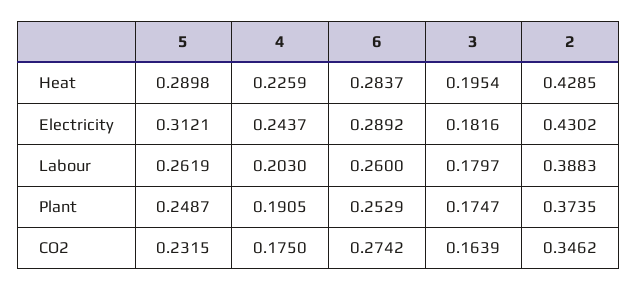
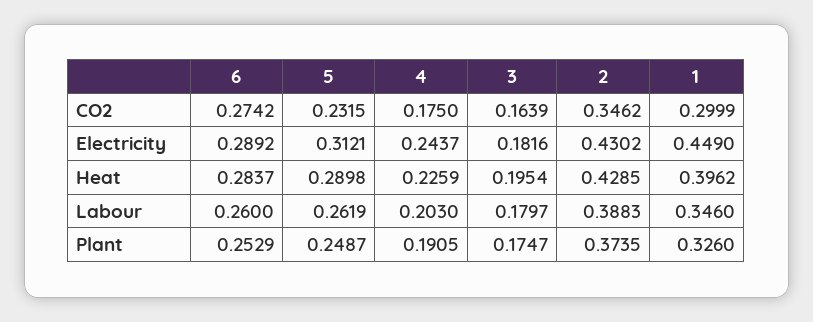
  {
    "5": {
      "Heat": 0.2898,
      "Electricity": 0.3121,
      "Labour": 0.2619,
      "Plant": 0.2487,
      "CO2": 0.2315
    },
    "4": {
      "Heat": 0.2259,
      "Electricity": 0.2437,
      "Labour": 0.203,
      "Plant": 0.1905,
      "CO2": 0.175
    },
    "6": {
      "Heat": 0.2837,
      "Electricity": 0.2892,
      "Labour": 0.26,
      "Plant": 0.2529,
      "CO2": 0.2742
    },
    "3": {
      "Heat": 0.1954,
      "Electricity": 0.1816,
      "Labour": 0.1797,
      "Plant": 0.1747,
      "CO2": 0.1639
    },
    "2": {
      "Heat": 0.4285,
      "Electricity": 0.4302,
      "Labour": 0.3883,
      "Plant": 0.3735,
      "CO2": 0.3462
-   }
+   },
+   "1": {
+     "CO2": 0.2999,
+     "Electricity": 0.449,
+     "Heat": 0.3962,
+     "Labour": 0.346,
+     "Plant": 0.326
+   }
  }

